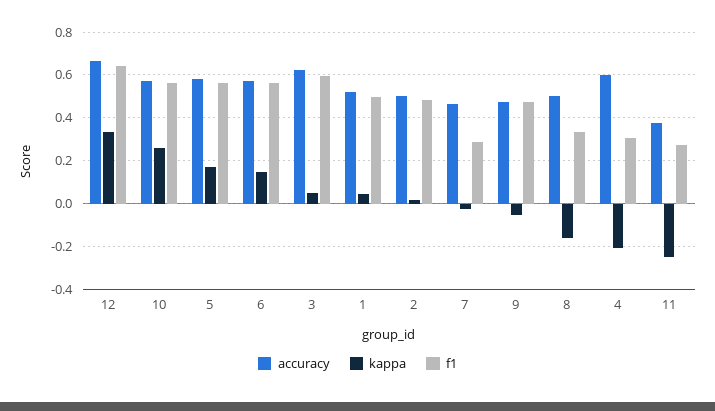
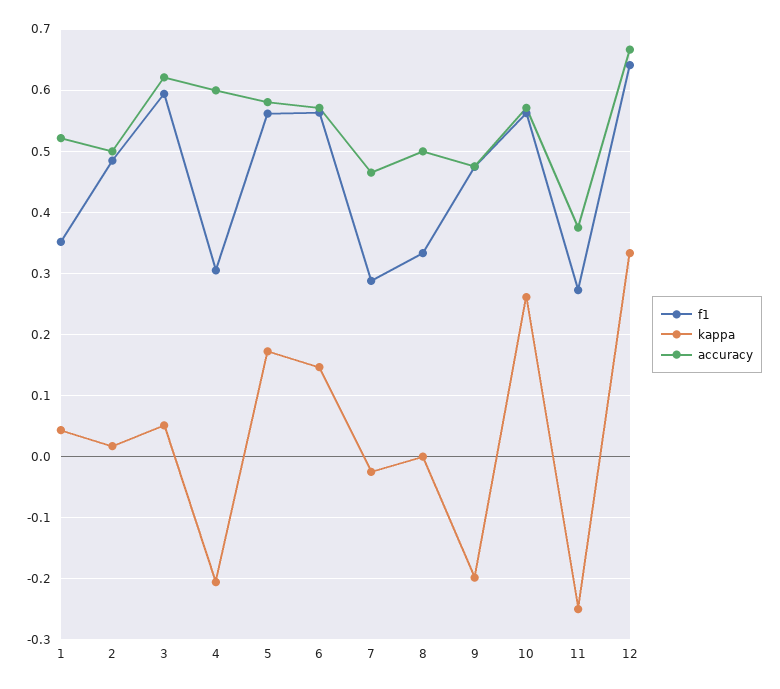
  {
    "accuracy": {
      "12": 0.67,
      "10": 0.57,
      "5": 0.58,
      "6": 0.57,
      "3": 0.62,
      "1": 0.52,
      "2": 0.5,
      "7": 0.47,
      "9": 0.48,
      "8": 0.5,
      "4": 0.6,
      "11": 0.38
    },
    "kappa": {
      "12": 0.33,
      "10": 0.26,
      "5": 0.17,
      "6": 0.15,
      "3": 0.05,
      "1": 0.04,
      "2": 0.02,
      "7": -0.02,
-     "9": -0.05,
+     "9": -0.2,
-     "8": -0.15,
+     "8": 0,
      "4": -0.21,
      "11": -0.25
    },
    "f1": {
      "12": 0.64,
      "10": 0.56,
      "5": 0.56,
      "6": 0.56,
      "3": 0.59,
-     "1": 0.5,
+     "1": 0.35,
      "2": 0.48,
      "7": 0.29,
      "9": 0.47,
      "8": 0.33,
      "4": 0.3,
      "11": 0.27
    }
  }

